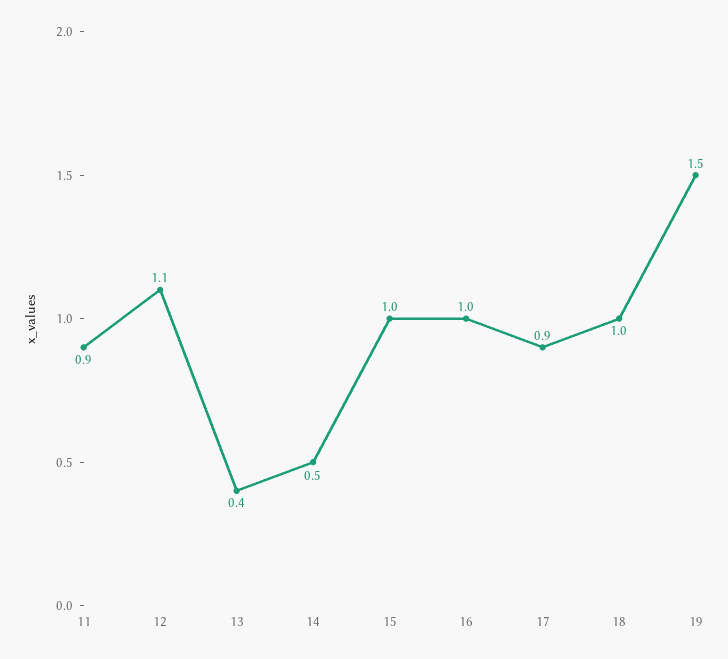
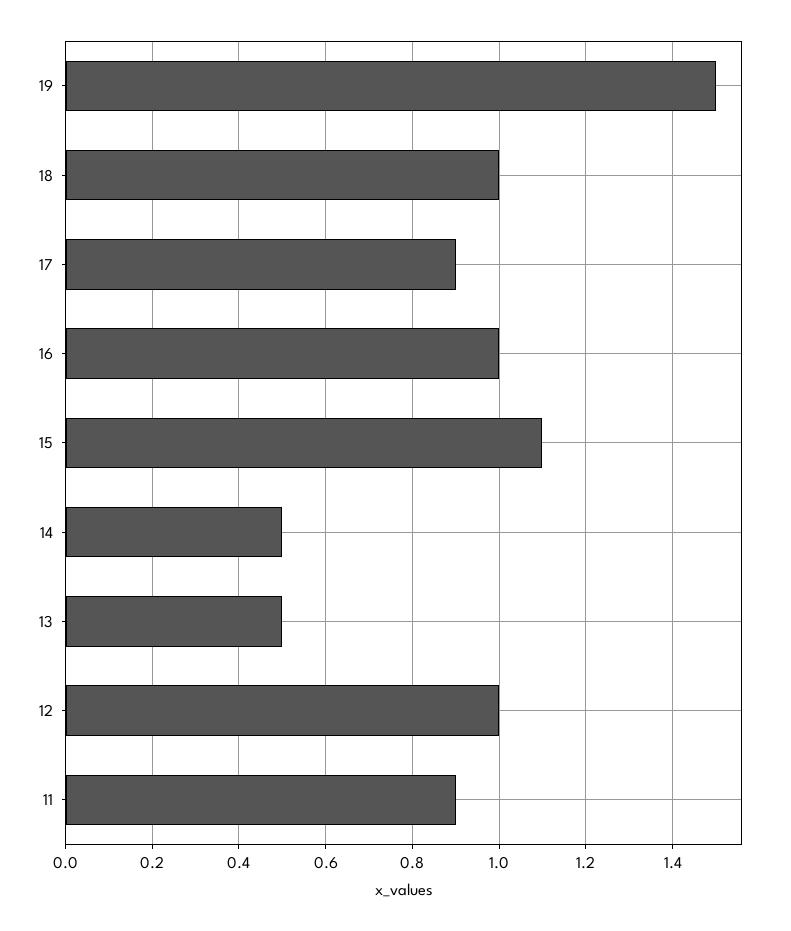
  {
    "11": 0.9,
-   "12": 1.1,
+   "12": 1,
-   "13": 0.4,
+   "13": 0.5,
    "14": 0.5,
-   "15": 1,
+   "15": 1.1,
    "16": 1,
    "17": 0.9,
    "18": 1,
    "19": 1.5
  }

